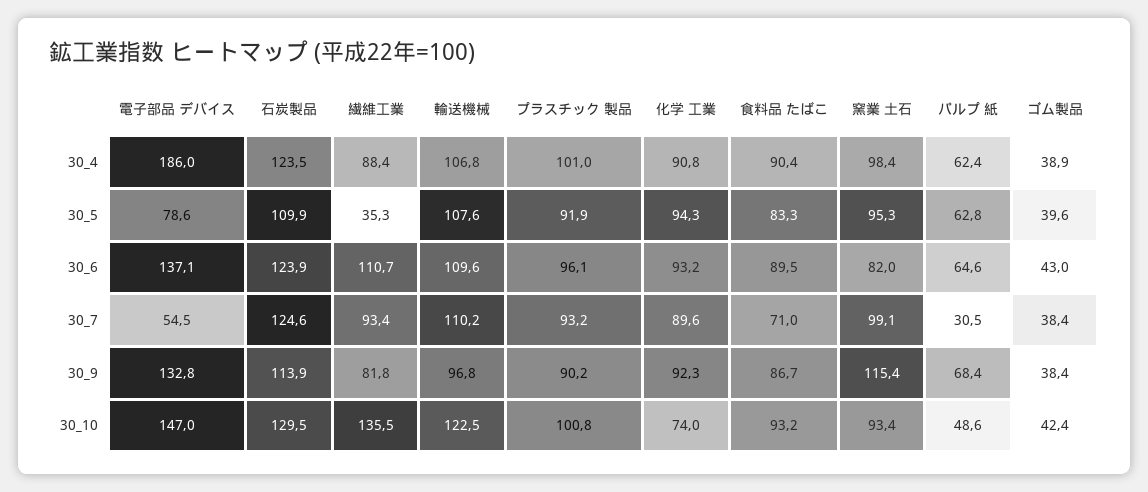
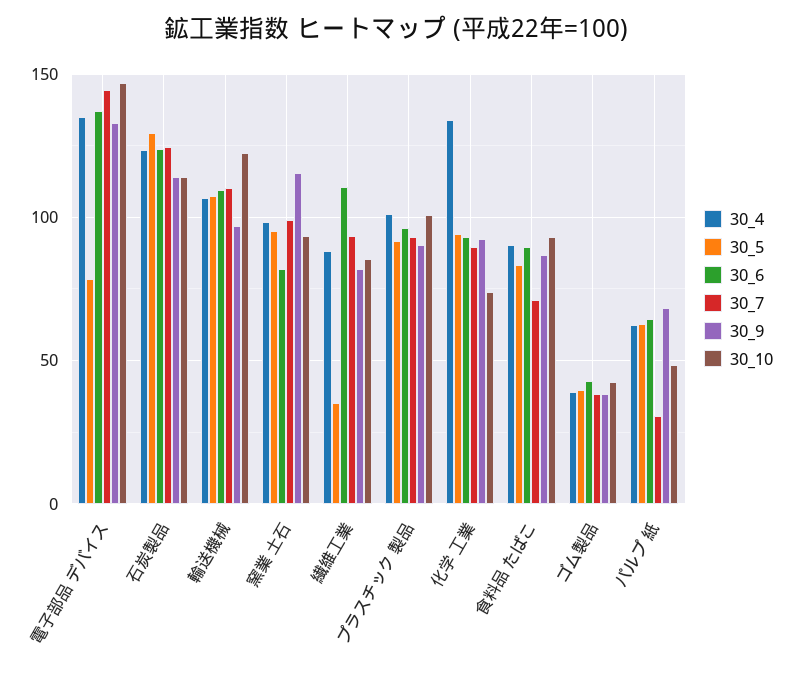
  {
    "30_4": {
-     "電子部品 デバイス": 186,
+     "電子部品 デバイス": 135,
      "石炭製品": 123.5,
      "繊維工業": 88.4,
      "輸送機械": 106.8,
      "プラスチック 製品": 101,
-     "化学 工業": 90.8,
+     "化学 工業": 135,
      "食料品 たばこ": 90.4,
      "窯業 土石": 98.4,
      "パルプ 紙": 62.4,
      "ゴム製品": 38.9
    },
    "30_5": {
      "電子部品 デバイス": 78.6,
-     "石炭製品": 109.9,
+     "石炭製品": 130,
      "繊維工業": 35.3,
      "輸送機械": 107.6,
      "プラスチック 製品": 91.9,
      "化学 工業": 94.3,
      "食料品 たばこ": 83.3,
      "窯業 土石": 95.3,
      "パルプ 紙": 62.8,
      "ゴム製品": 39.6
    },
    "30_6": {
      "電子部品 デバイス": 137.1,
      "石炭製品": 123.9,
      "繊維工業": 110.7,
      "輸送機械": 109.6,
      "プラスチック 製品": 96.1,
      "化学 工業": 93.2,
      "食料品 たばこ": 89.5,
      "窯業 土石": 82,
      "パルプ 紙": 64.6,
      "ゴム製品": 43
    },
    "30_7": {
-     "電子部品 デバイス": 54.5,
+     "電子部品 デバイス": 145,
      "石炭製品": 124.6,
      "繊維工業": 93.4,
      "輸送機械": 110.2,
      "プラスチック 製品": 93.2,
      "化学 工業": 89.6,
      "食料品 たばこ": 71,
      "窯業 土石": 99.1,
      "パルプ 紙": 30.5,
      "ゴム製品": 38.4
    },
    "30_9": {
      "電子部品 デバイス": 132.8,
      "石炭製品": 113.9,
      "繊維工業": 81.8,
      "輸送機械": 96.8,
      "プラスチック 製品": 90.2,
      "化学 工業": 92.3,
      "食料品 たばこ": 86.7,
      "窯業 土石": 115.4,
      "パルプ 紙": 68.4,
      "ゴム製品": 38.4
    },
    "30_10": {
      "電子部品 デバイス": 147,
-     "石炭製品": 129.5,
+     "石炭製品": 115,
-     "繊維工業": 135.5,
+     "繊維工業": 85,
      "輸送機械": 122.5,
      "プラスチック 製品": 100.8,
      "化学 工業": 74,
      "食料品 たばこ": 93.2,
      "窯業 土石": 93.4,
      "パルプ 紙": 48.6,
      "ゴム製品": 42.4
    }
  }

